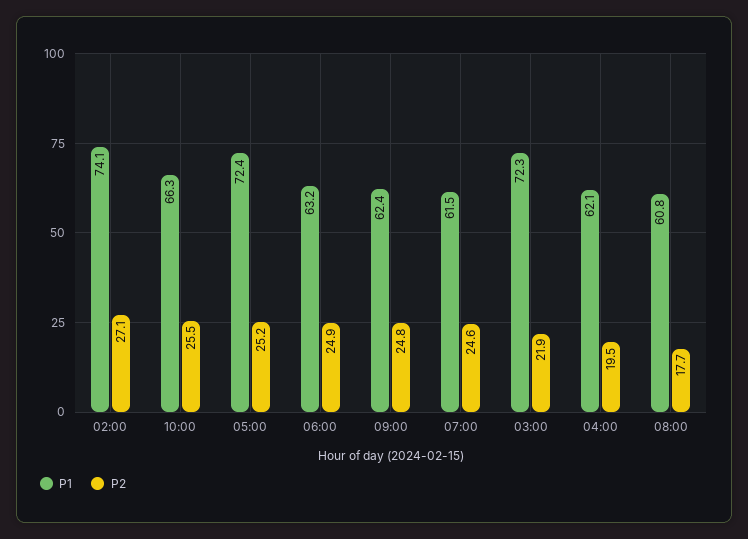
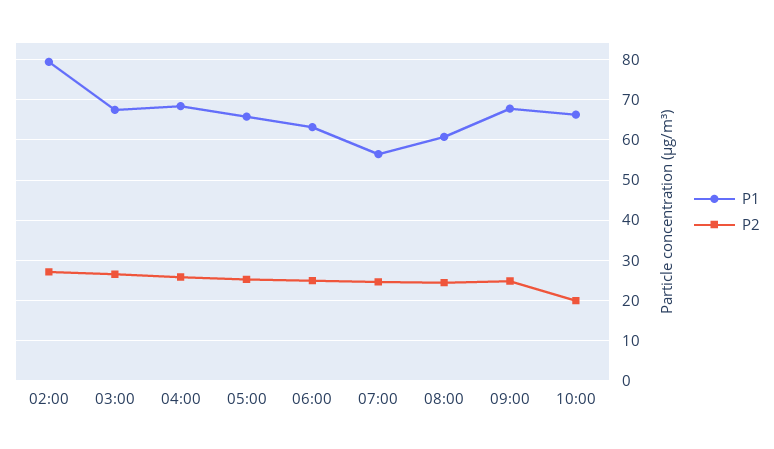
  {
    "P1": {
-     "02:00": 74.1,
+     "02:00": 80,
      "10:00": 66.3,
-     "05:00": 72.4,
+     "05:00": 66,
      "06:00": 63.2,
-     "09:00": 62.4,
+     "09:00": 68,
-     "07:00": 61.5,
+     "07:00": 56,
-     "03:00": 72.3,
+     "03:00": 68,
-     "04:00": 62.1,
+     "04:00": 68,
      "08:00": 60.8
    },
    "P2": {
      "02:00": 27.1,
-     "10:00": 25.5,
+     "10:00": 20,
      "05:00": 25.2,
      "06:00": 24.9,
      "09:00": 24.8,
      "07:00": 24.6,
-     "03:00": 21.9,
+     "03:00": 26,
-     "04:00": 19.5,
+     "04:00": 26,
-     "08:00": 17.7
+     "08:00": 24
    }
  }

